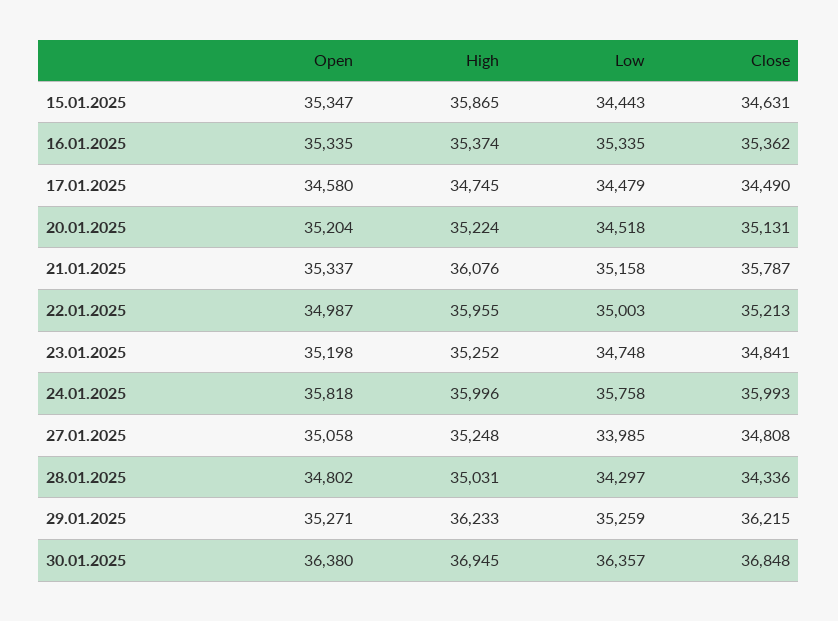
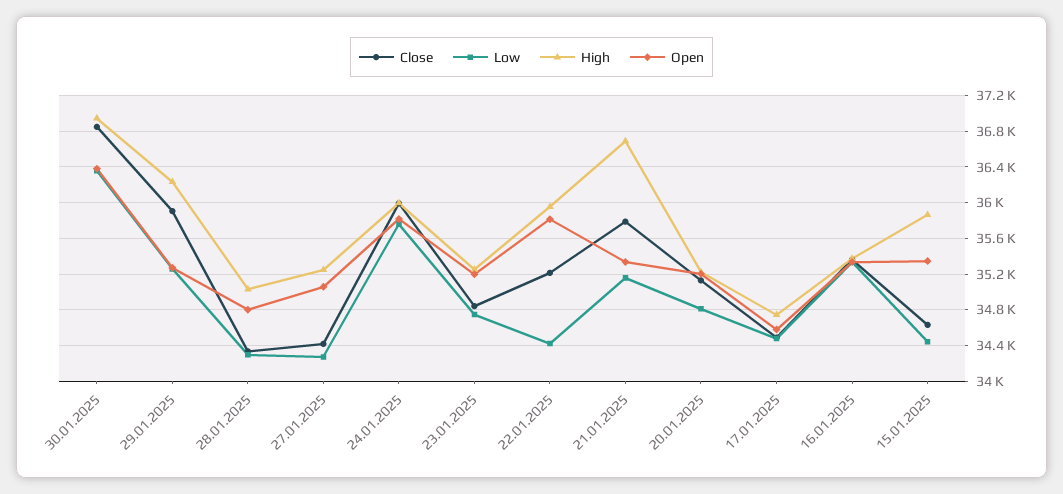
  {
    "Open": {
      "15.01.2025": 35347,
      "16.01.2025": 35335,
      "17.01.2025": 34580,
      "20.01.2025": 35204,
      "21.01.2025": 35337,
-     "22.01.2025": 34987,
+     "22.01.2025": 35800,
      "23.01.2025": 35198,
      "24.01.2025": 35818,
      "27.01.2025": 35058,
      "28.01.2025": 34802,
      "29.01.2025": 35271,
      "30.01.2025": 36380
    },
    "High": {
      "15.01.2025": 35865,
      "16.01.2025": 35374,
      "17.01.2025": 34745,
      "20.01.2025": 35224,
-     "21.01.2025": 36076,
+     "21.01.2025": 36700,
      "22.01.2025": 35955,
      "23.01.2025": 35252,
      "24.01.2025": 35996,
      "27.01.2025": 35248,
      "28.01.2025": 35031,
      "29.01.2025": 36233,
      "30.01.2025": 36945
    },
    "Low": {
      "15.01.2025": 34443,
      "16.01.2025": 35335,
      "17.01.2025": 34479,
-     "20.01.2025": 34518,
+     "20.01.2025": 34800,
      "21.01.2025": 35158,
-     "22.01.2025": 35003,
+     "22.01.2025": 34400,
      "23.01.2025": 34748,
      "24.01.2025": 35758,
-     "27.01.2025": 33985,
+     "27.01.2025": 34300,
      "28.01.2025": 34297,
      "29.01.2025": 35259,
      "30.01.2025": 36357
    },
    "Close": {
      "15.01.2025": 34631,
      "16.01.2025": 35362,
      "17.01.2025": 34490,
      "20.01.2025": 35131,
      "21.01.2025": 35787,
      "22.01.2025": 35213,
      "23.01.2025": 34841,
      "24.01.2025": 35993,
-     "27.01.2025": 34808,
+     "27.01.2025": 34400,
      "28.01.2025": 34336,
-     "29.01.2025": 36215,
+     "29.01.2025": 35900,
      "30.01.2025": 36848
    }
  }

